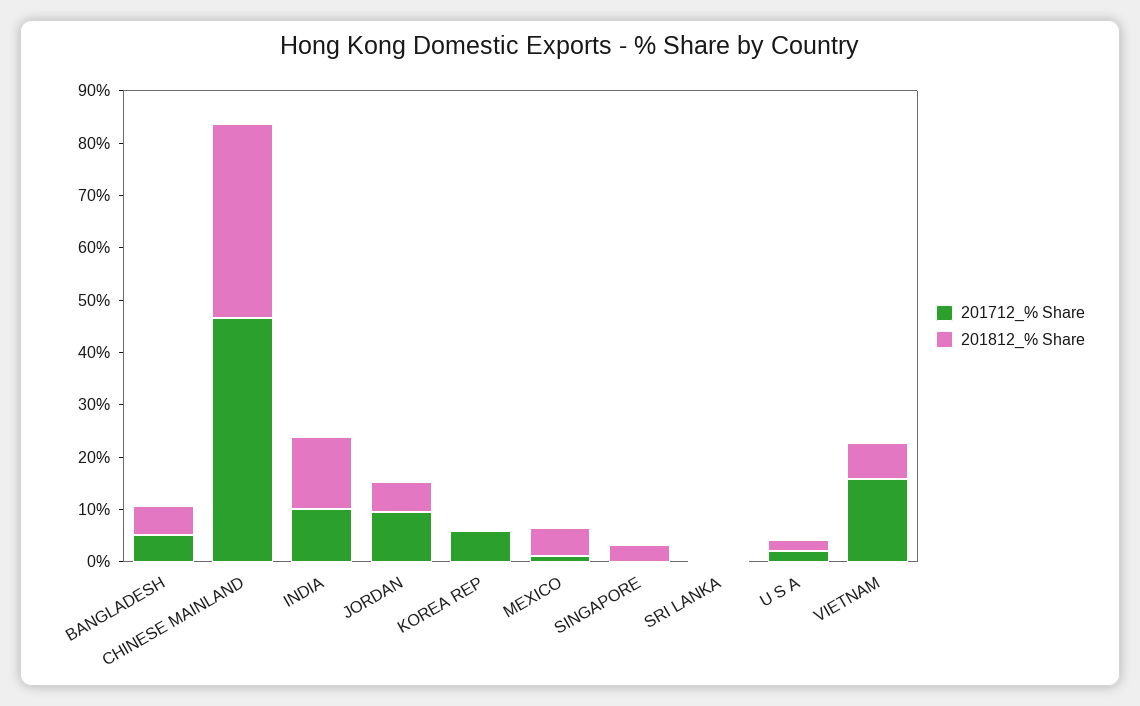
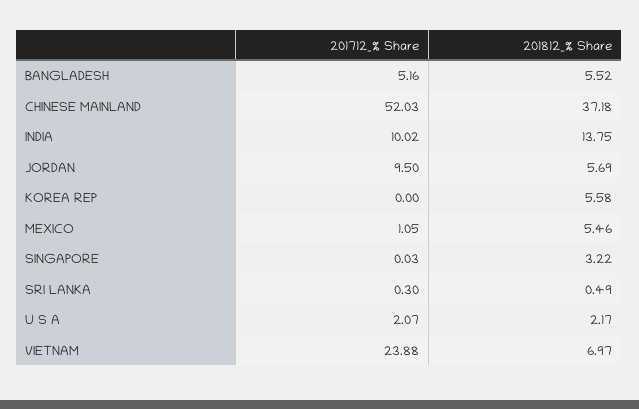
  {
    "201712_% Share": {
      "BANGLADESH": 5.16,
-     "CHINESE MAINLAND": 46,
+     "CHINESE MAINLAND": 52.03,
      "INDIA": 10.02,
      "JORDAN": 9.5,
-     "KOREA REP": 6,
+     "KOREA REP": 0,
      "MEXICO": 1.05,
      "SINGAPORE": 0.03,
      "SRI LANKA": 0.3,
      "U S A": 2.07,
-     "VIETNAM": 16
+     "VIETNAM": 23.88
    },
    "201812_% Share": {
      "BANGLADESH": 5.52,
      "CHINESE MAINLAND": 37.18,
      "INDIA": 13.75,
      "JORDAN": 5.69,
-     "KOREA REP": 0,
+     "KOREA REP": 5.58,
      "MEXICO": 5.46,
      "SINGAPORE": 3.22,
      "SRI LANKA": 0.49,
      "U S A": 2.17,
      "VIETNAM": 6.97
    }
  }

